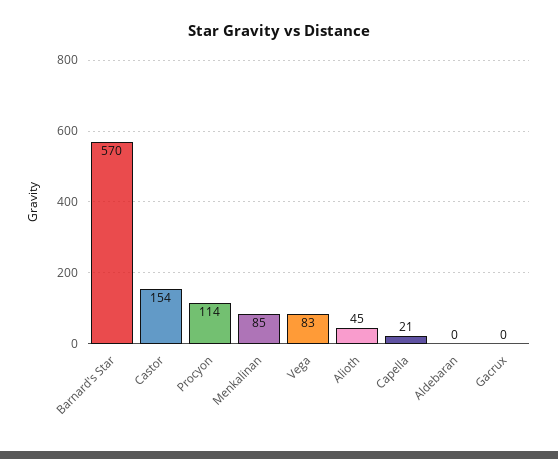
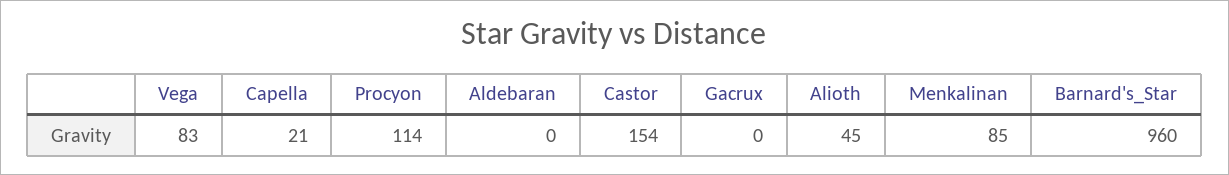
  {
-   "Barnard's Star": 570,
+   "Barnard's Star": 960,
    "Castor": 154,
    "Procyon": 114,
    "Menkalinan": 85,
    "Vega": 83,
    "Alioth": 45,
    "Capella": 21,
    "Aldebaran": 0,
    "Gacrux": 0
  }

